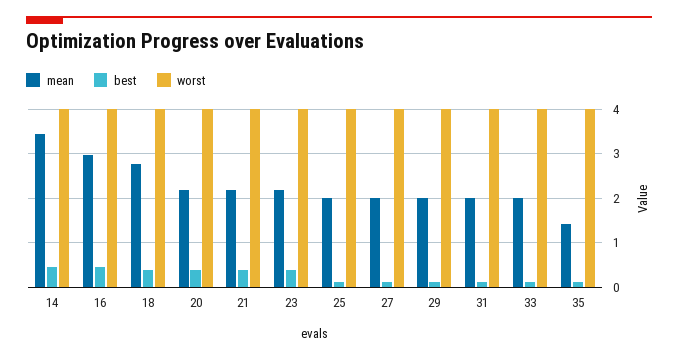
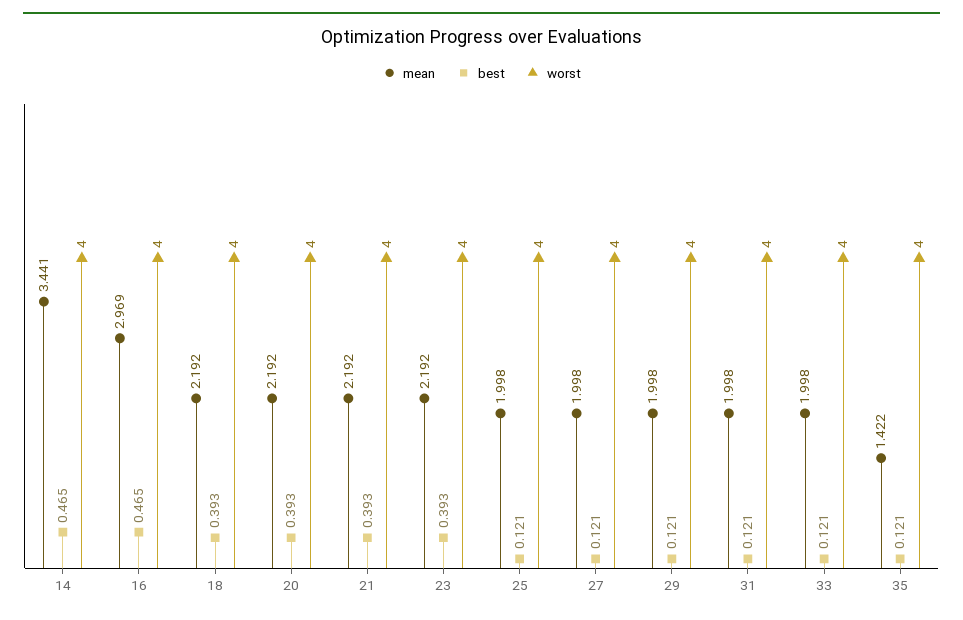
  {
    "mean": {
      "14": 3.441,
      "16": 2.969,
-     "18": 2.8,
+     "18": 2.192,
      "20": 2.192,
      "21": 2.192,
      "23": 2.192,
      "25": 1.998,
      "27": 1.998,
      "29": 1.998,
      "31": 1.998,
      "33": 1.998,
      "35": 1.422
    },
    "best": {
      "14": 0.465,
      "16": 0.465,
      "18": 0.393,
      "20": 0.393,
      "21": 0.393,
      "23": 0.393,
      "25": 0.121,
      "27": 0.121,
      "29": 0.121,
      "31": 0.121,
      "33": 0.121,
      "35": 0.121
    },
    "worst": {
      "14": 4,
      "16": 4,
      "18": 4,
      "20": 4,
      "21": 4,
      "23": 4,
      "25": 4,
      "27": 4,
      "29": 4,
      "31": 4,
      "33": 4,
      "35": 4
    }
  }

